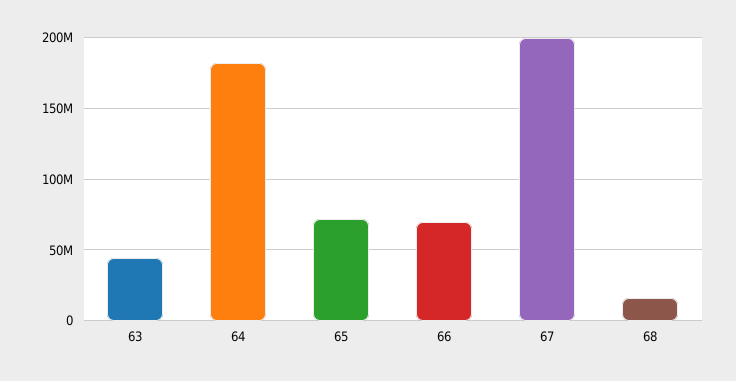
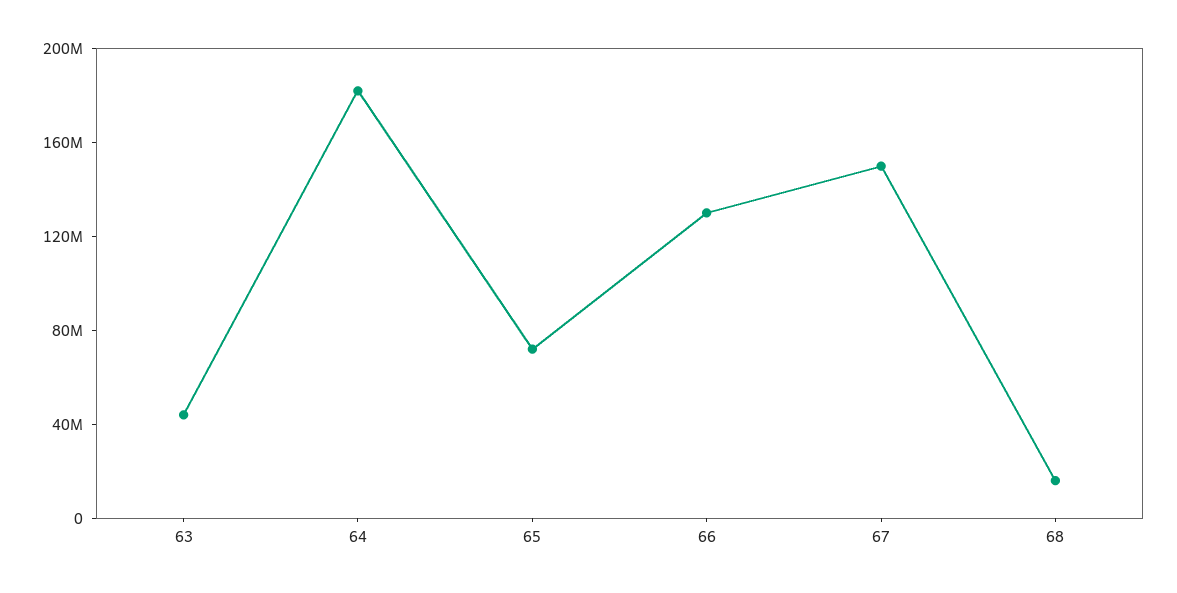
  {
    "63": 45000000,
    "64": 180000000,
    "65": 70000000,
-   "66": 70000000,
+   "66": 130000000,
-   "67": 200000000,
+   "67": 150000000,
    "68": 15000000
  }

